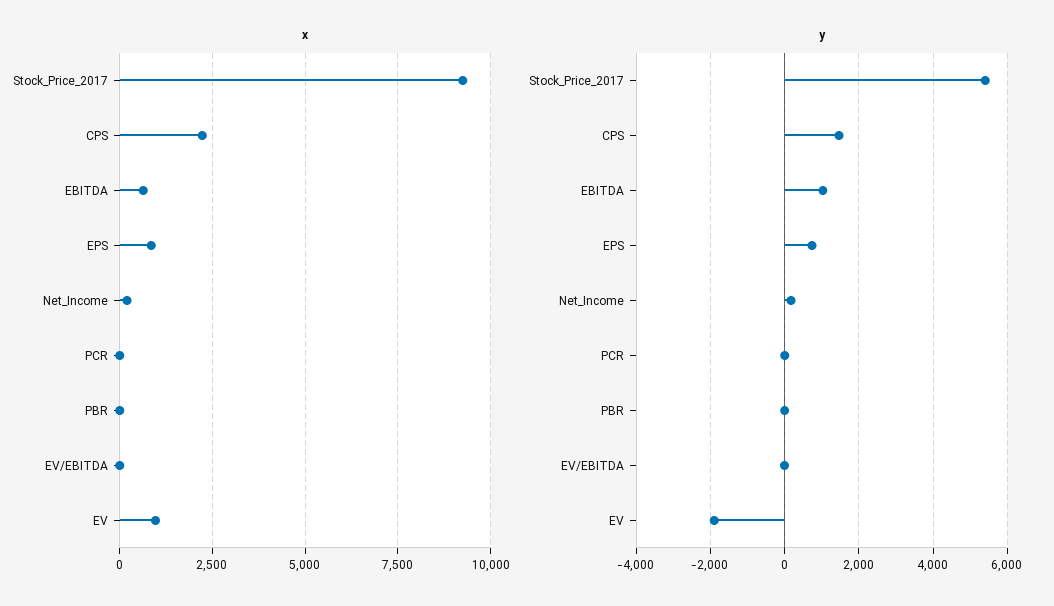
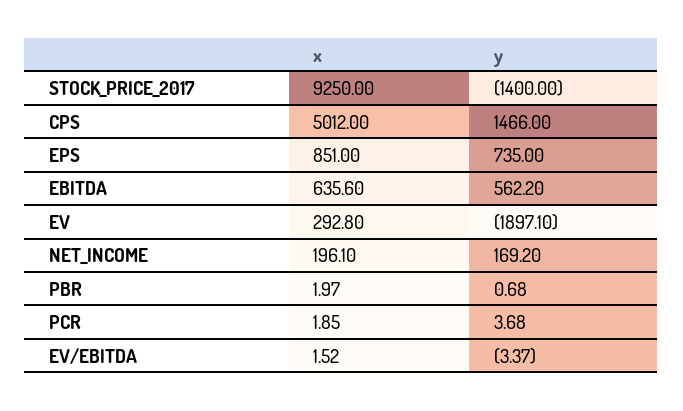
  {
    "x": {
      "Stock_Price_2017": 9250,
-     "CPS": 2250,
+     "CPS": 5012,
      "EBITDA": 635.6,
      "EPS": 851,
      "Net_Income": 196.1,
      "PCR": 1.85,
      "PBR": 1.97,
      "EV/EBITDA": 1.52,
-     "EV": 1000
+     "EV": 292.8
    },
    "y": {
-     "Stock_Price_2017": 5400,
+     "Stock_Price_2017": -1400,
      "CPS": 1466,
-     "EBITDA": 1000,
+     "EBITDA": 562.2,
      "EPS": 735,
      "Net_Income": 169.2,
      "PCR": 3.68,
      "PBR": 0.68,
      "EV/EBITDA": -3.37,
      "EV": -1897.1
    }
  }

